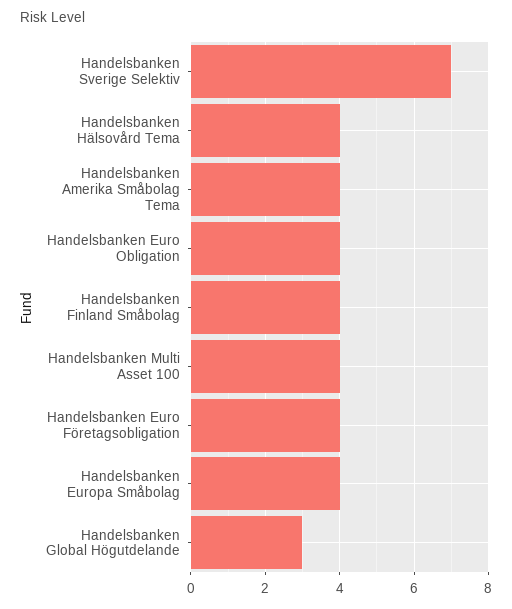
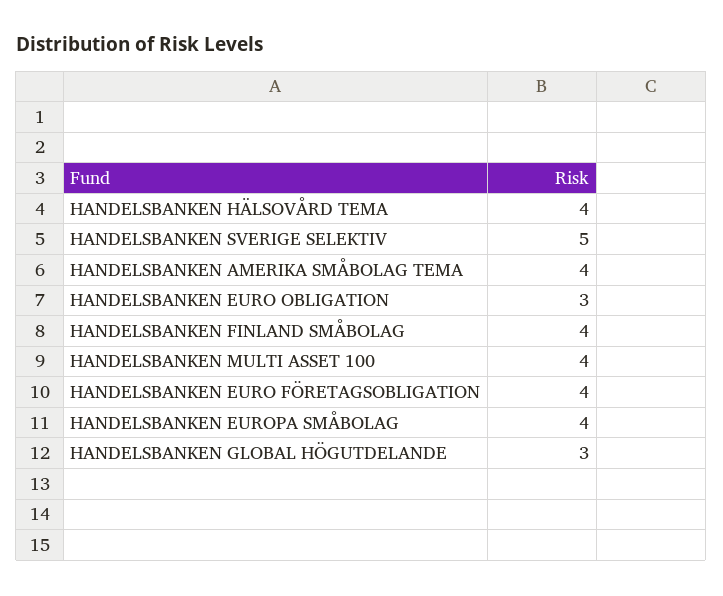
  {
-   "Handelsbanken Sverige Selektiv": 7,
+   "Handelsbanken Sverige Selektiv": 5,
    "Handelsbanken Hälsovård Tema": 4,
    "Handelsbanken Amerika Småbolag Tema": 4,
-   "Handelsbanken Euro Obligation": 4,
+   "Handelsbanken Euro Obligation": 3,
    "Handelsbanken Finland Småbolag": 4,
    "Handelsbanken Multi Asset 100": 4,
    "Handelsbanken Euro Företagsobligation": 4,
    "Handelsbanken Europa Småbolag": 4,
    "Handelsbanken Global Högutdelande": 3
  }

